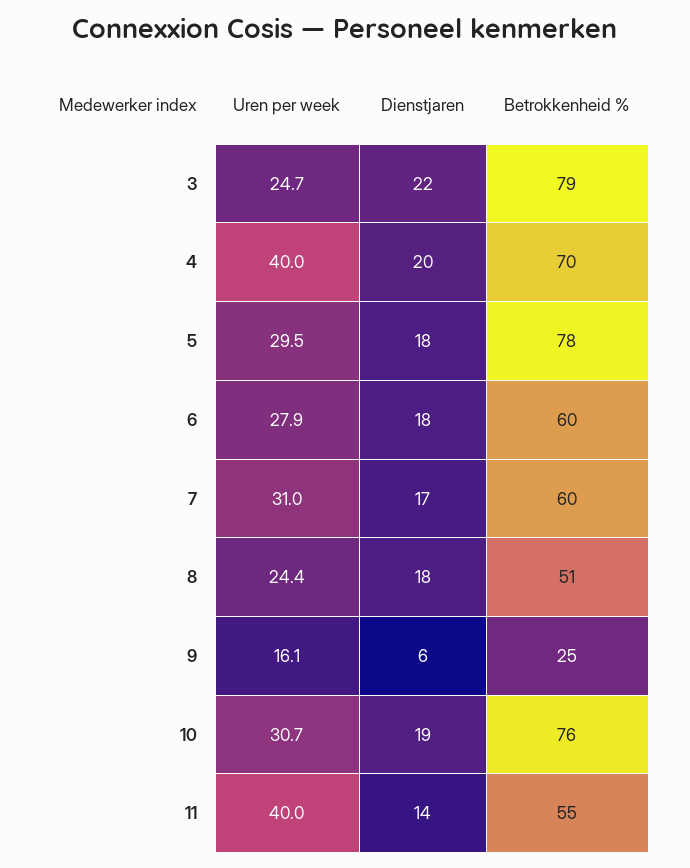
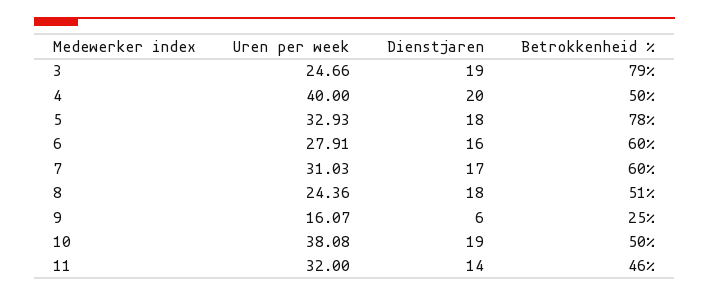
  {
    "Uren per week": {
      "3": 24.66,
      "4": 40,
-     "5": 29.5,
+     "5": 32.93,
      "6": 27.91,
      "7": 31.03,
      "8": 24.36,
      "9": 16.07,
-     "10": 30.7,
+     "10": 38.08,
-     "11": 40
+     "11": 32
    },
    "Dienstjaren": {
-     "3": 22,
+     "3": 19,
      "4": 20,
      "5": 18,
-     "6": 18,
+     "6": 16,
      "7": 17,
      "8": 18,
      "9": 6,
      "10": 19,
      "11": 14
    },
    "Betrokkenheid %": {
      "3": 79,
-     "4": 70,
+     "4": 50,
      "5": 78,
      "6": 60,
      "7": 60,
      "8": 51,
      "9": 25,
-     "10": 76,
+     "10": 50,
-     "11": 55
+     "11": 46
    }
  }

